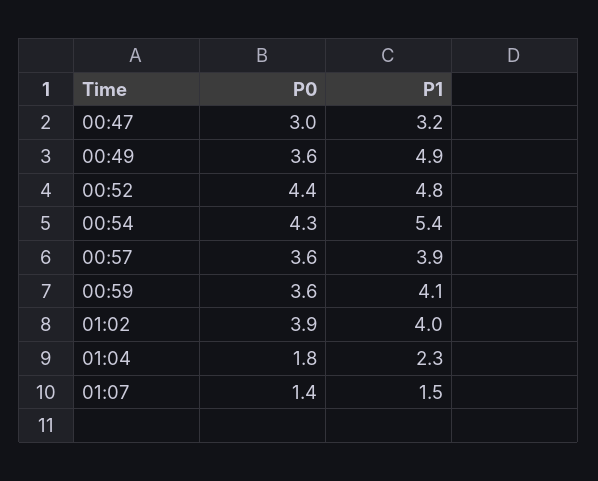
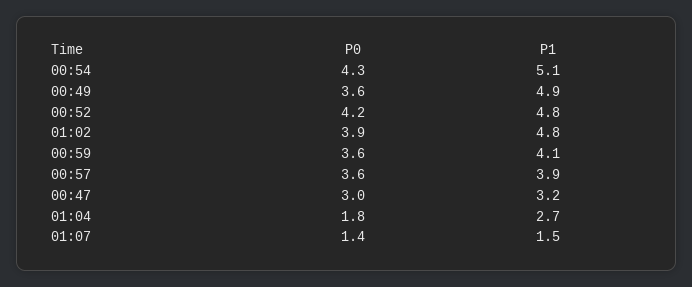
  {
    "P0": {
      "00:47": 3,
      "00:49": 3.6,
-     "00:52": 4.4,
+     "00:52": 4.2,
      "00:54": 4.3,
      "00:57": 3.6,
      "00:59": 3.6,
      "01:02": 3.9,
      "01:04": 1.8,
      "01:07": 1.4
    },
    "P1": {
      "00:47": 3.2,
      "00:49": 4.9,
      "00:52": 4.8,
-     "00:54": 5.4,
+     "00:54": 5.1,
      "00:57": 3.9,
      "00:59": 4.1,
-     "01:02": 4,
+     "01:02": 4.8,
-     "01:04": 2.3,
+     "01:04": 2.7,
      "01:07": 1.5
    }
  }

